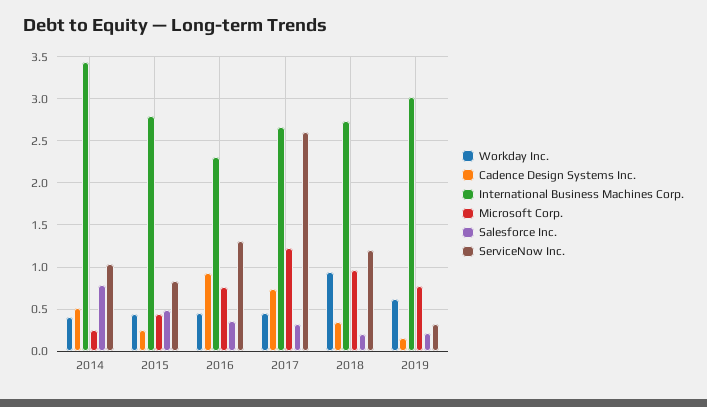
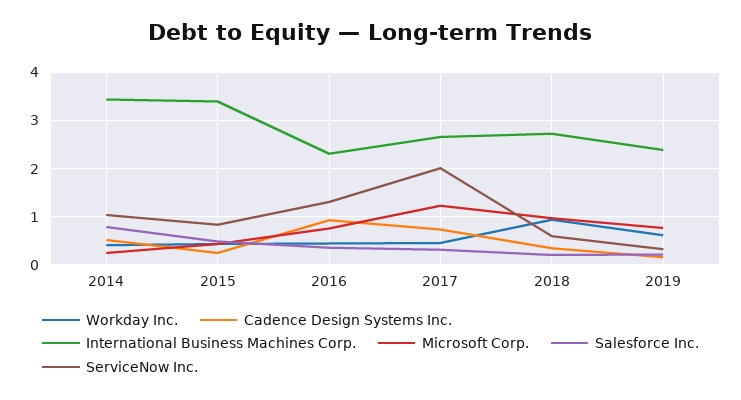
  {
    "Workday Inc.": {
      "2014": 0.4,
      "2015": 0.4,
      "2016": 0.5,
      "2017": 0.5,
      "2018": 0.9,
      "2019": 0.6
    },
    "Cadence Design Systems Inc.": {
      "2014": 0.5,
      "2015": 0.3,
      "2016": 0.9,
      "2017": 0.7,
      "2018": 0.4,
      "2019": 0.2
    },
    "International Business Machines Corp.": {
      "2014": 3.4,
-     "2015": 2.8,
+     "2015": 3.4,
      "2016": 2.3,
      "2017": 2.7,
      "2018": 2.7,
-     "2019": 3
+     "2019": 2.4
    },
    "Microsoft Corp.": {
      "2014": 0.3,
      "2015": 0.4,
      "2016": 0.8,
      "2017": 1.2,
      "2018": 1,
      "2019": 0.8
    },
    "Salesforce Inc.": {
      "2014": 0.8,
      "2015": 0.5,
      "2016": 0.4,
      "2017": 0.3,
      "2018": 0.2,
      "2019": 0.2
    },
    "ServiceNow Inc.": {
      "2014": 1,
      "2015": 0.8,
      "2016": 1.3,
-     "2017": 2.6,
+     "2017": 2,
-     "2018": 1.2,
+     "2018": 0.6,
      "2019": 0.3
    }
  }

